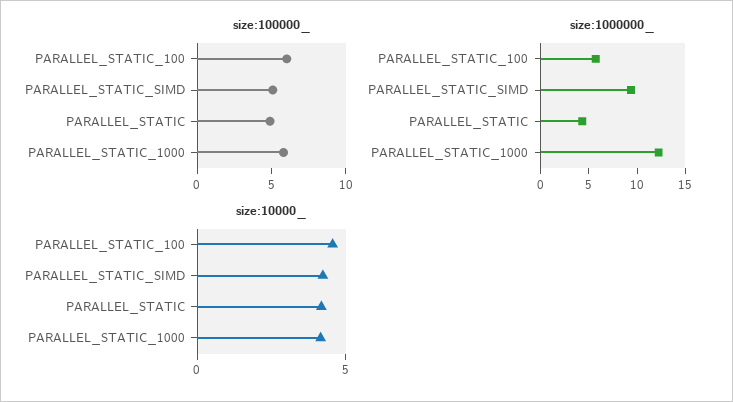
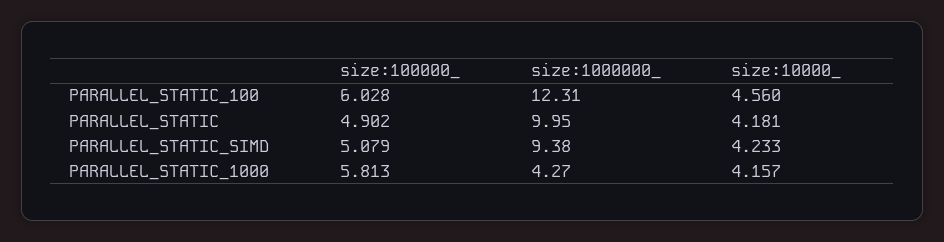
  {
    "size:100000_": {
      "PARALLEL_STATIC_100": 6.028,
      "PARALLEL_STATIC_SIMD": 5.079,
      "PARALLEL_STATIC": 4.902,
      "PARALLEL_STATIC_1000": 5.813
    },
    "size:1000000_": {
-     "PARALLEL_STATIC_100": 6,
+     "PARALLEL_STATIC_100": 12.31,
      "PARALLEL_STATIC_SIMD": 9.38,
-     "PARALLEL_STATIC": 4,
+     "PARALLEL_STATIC": 9.95,
-     "PARALLEL_STATIC_1000": 12
+     "PARALLEL_STATIC_1000": 4.27
    },
    "size:10000_": {
      "PARALLEL_STATIC_100": 4.56,
      "PARALLEL_STATIC_SIMD": 4.233,
      "PARALLEL_STATIC": 4.181,
      "PARALLEL_STATIC_1000": 4.157
    }
  }

